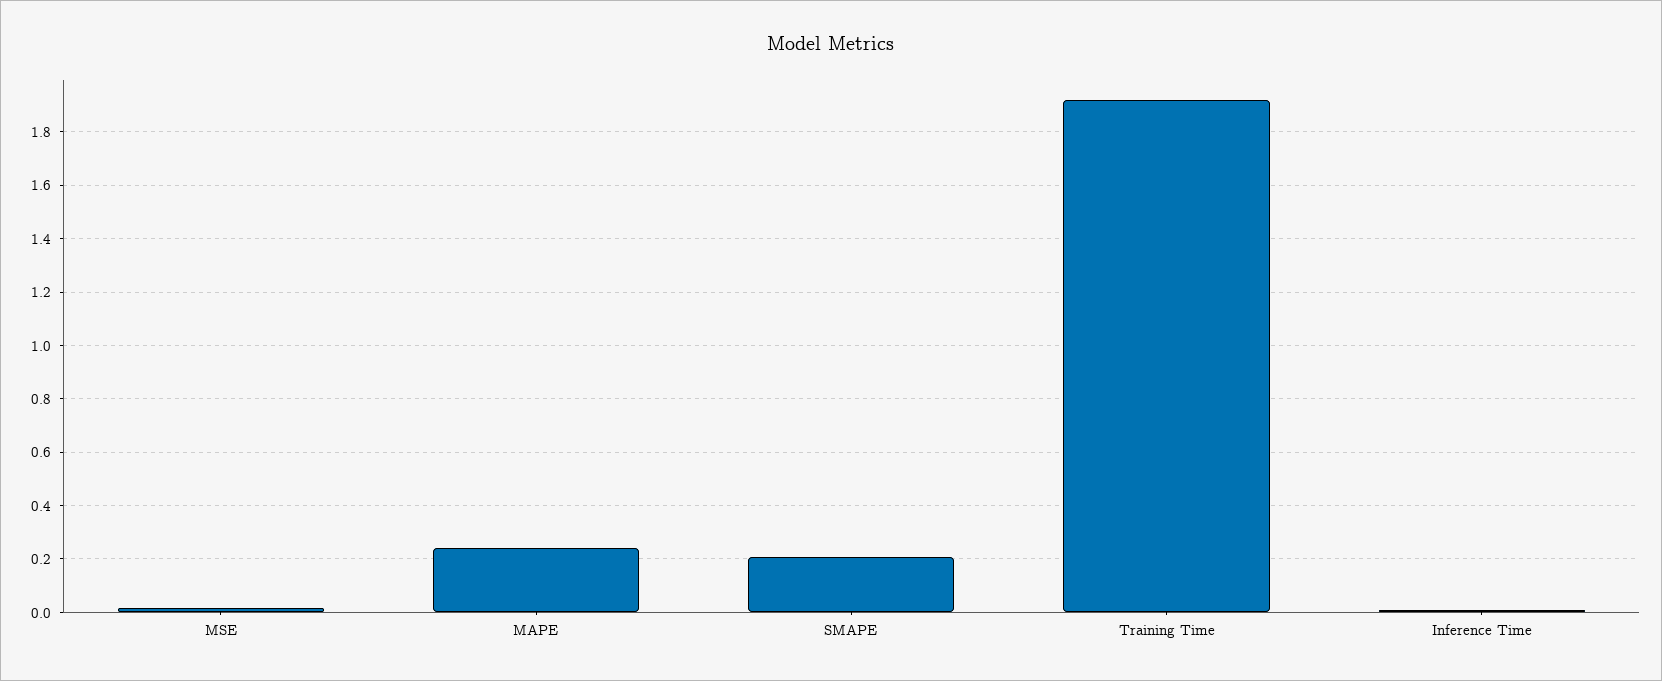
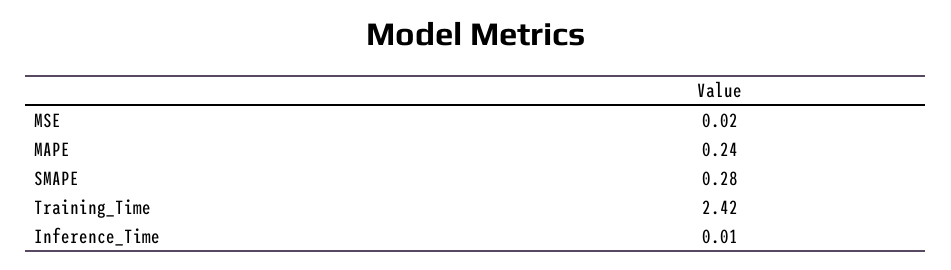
  {
    "MSE": 0.02,
    "MAPE": 0.24,
-   "SMAPE": 0.2,
+   "SMAPE": 0.28,
-   "Training Time": 1.925,
+   "Training Time": 2.42,
    "Inference Time": 0.01
  }

